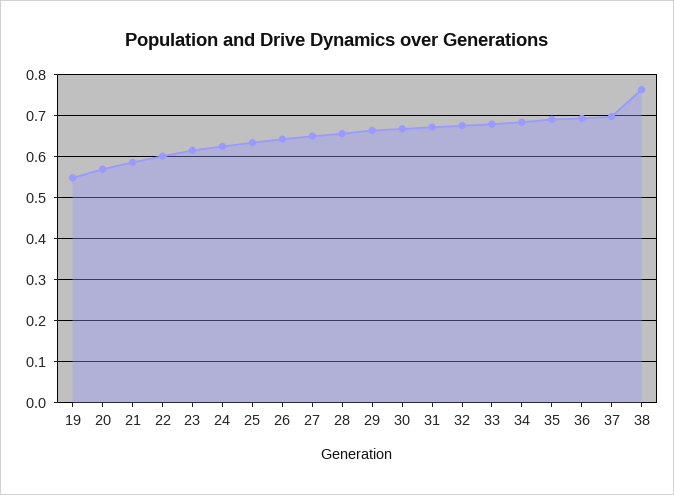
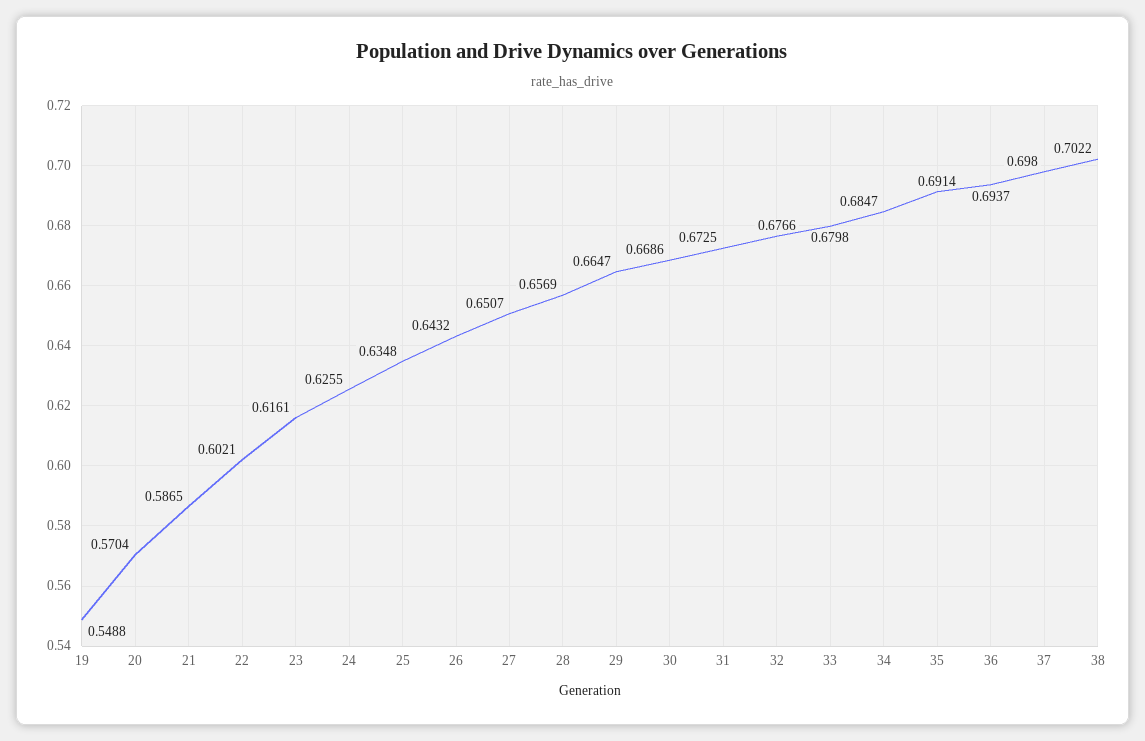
  {
    "19": 0.5488,
    "20": 0.5704,
    "21": 0.5865,
    "22": 0.6021,
    "23": 0.6161,
    "24": 0.6255,
    "25": 0.6348,
    "26": 0.6432,
    "27": 0.6507,
    "28": 0.6569,
    "29": 0.6647,
    "30": 0.6686,
    "31": 0.6725,
    "32": 0.6766,
    "33": 0.6798,
    "34": 0.6847,
    "35": 0.6914,
    "36": 0.6937,
    "37": 0.698,
-   "38": 0.76
+   "38": 0.7022
  }

